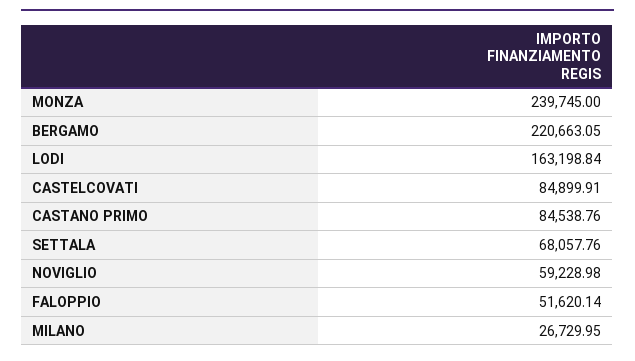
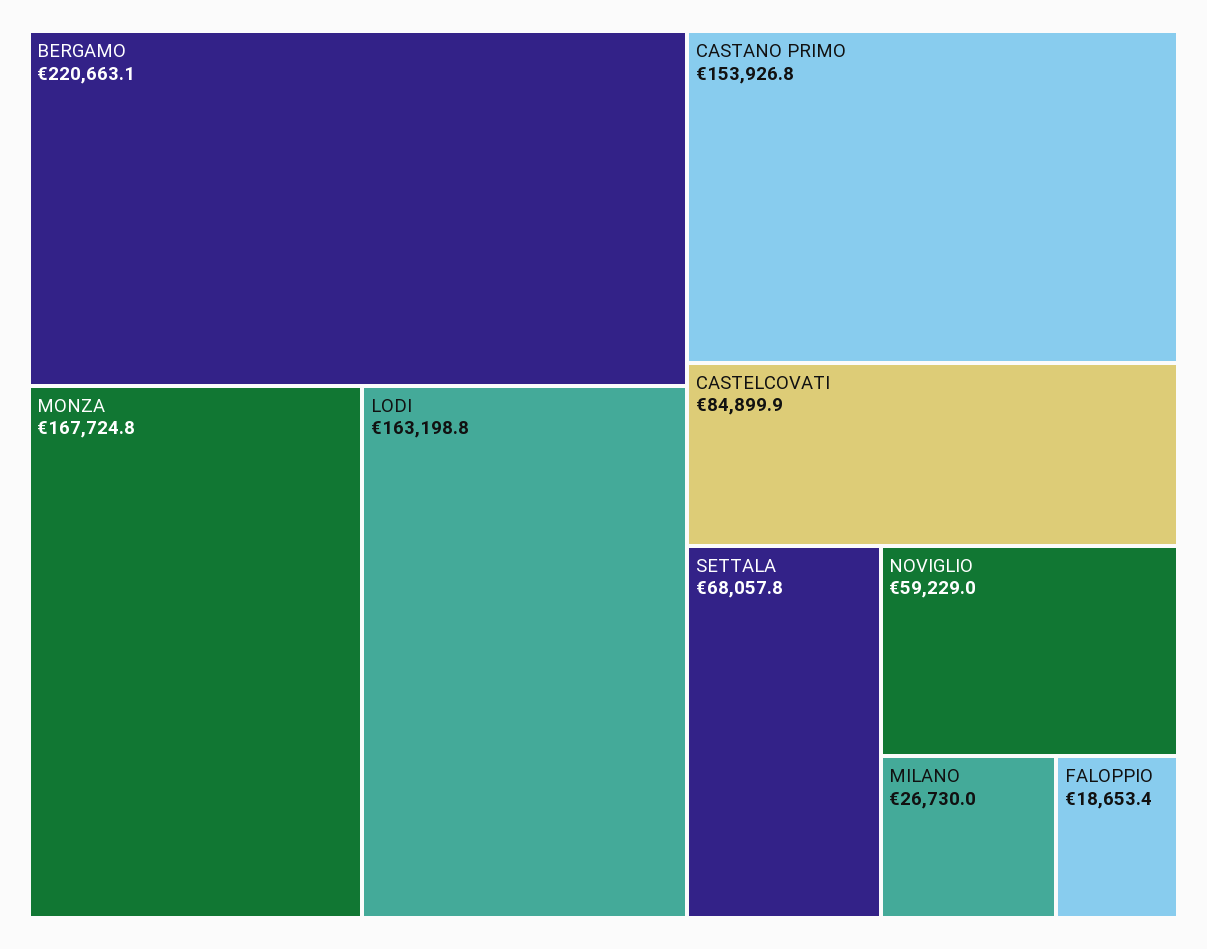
  {
-   "MONZA": 239745,
+   "MONZA": 167724.8,
    "BERGAMO": 220663.05,
    "LODI": 163198.84,
    "CASTELCOVATI": 84899.91,
-   "CASTANO PRIMO": 84538.76,
+   "CASTANO PRIMO": 153926.8,
    "SETTALA": 68057.76,
    "NOVIGLIO": 59228.98,
-   "FALOPPIO": 51620.14,
+   "FALOPPIO": 18653.4,
    "MILANO": 26729.95
  }

